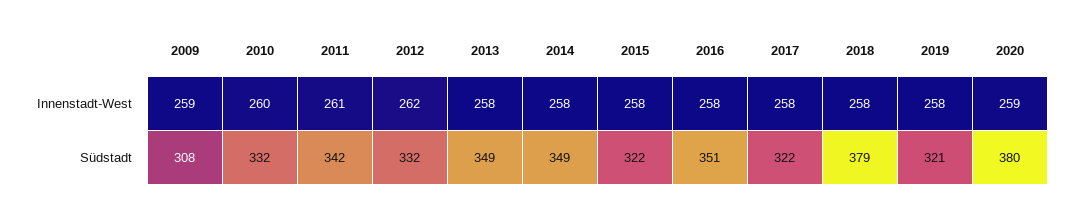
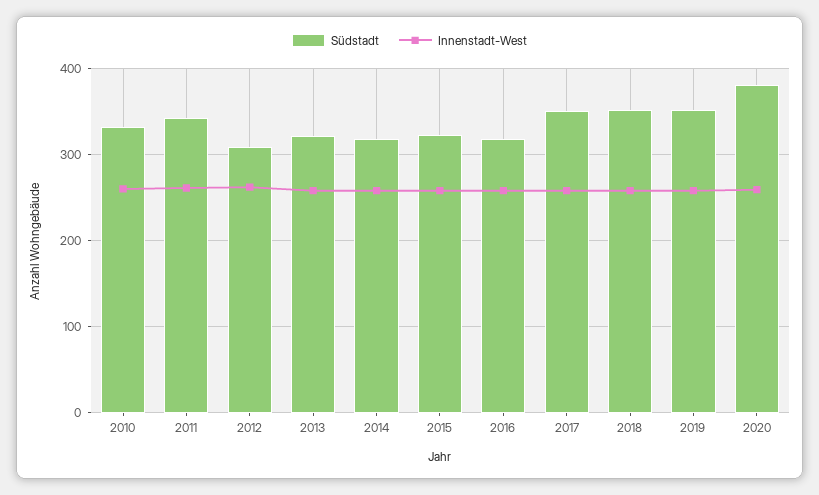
  {
    "Innenstadt-West": {
-     "2009": 259,
      "2010": 260,
      "2011": 261,
      "2012": 262,
      "2013": 258,
      "2014": 258,
      "2015": 258,
      "2016": 258,
      "2017": 258,
      "2018": 258,
      "2019": 258,
      "2020": 259
    },
    "Südstadt": {
-     "2009": 308,
      "2010": 332,
      "2011": 342,
-     "2012": 332,
+     "2012": 310,
-     "2013": 349,
+     "2013": 320,
-     "2014": 349,
+     "2014": 320,
      "2015": 322,
-     "2016": 351,
+     "2016": 320,
-     "2017": 322,
+     "2017": 350,
-     "2018": 379,
+     "2018": 350,
-     "2019": 321,
+     "2019": 350,
      "2020": 380
    }
  }

